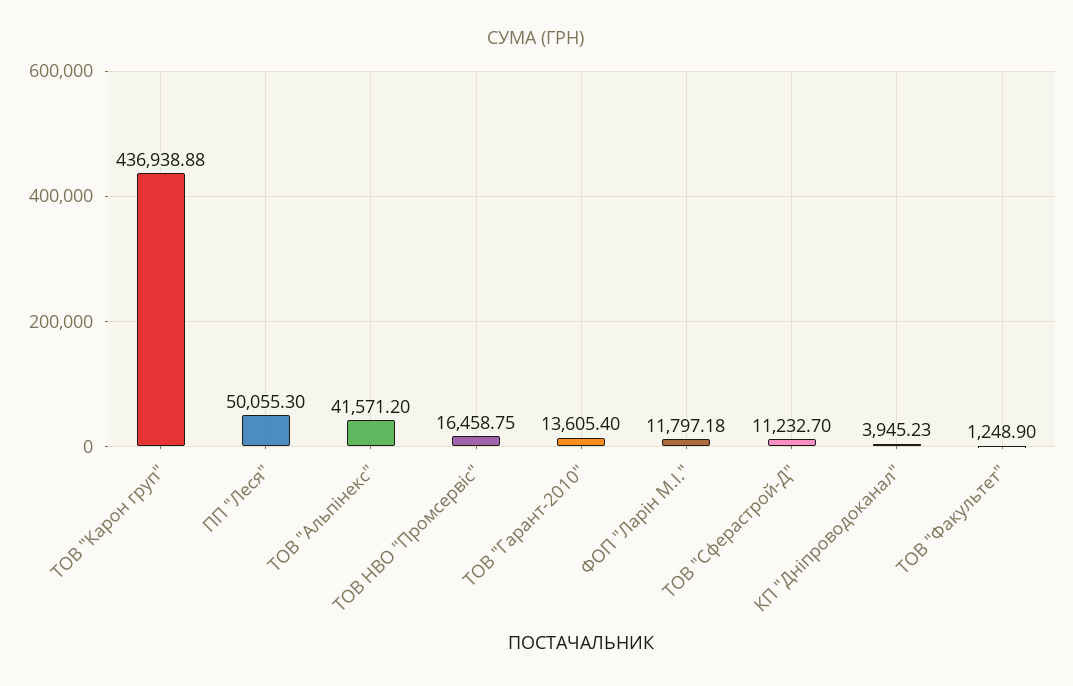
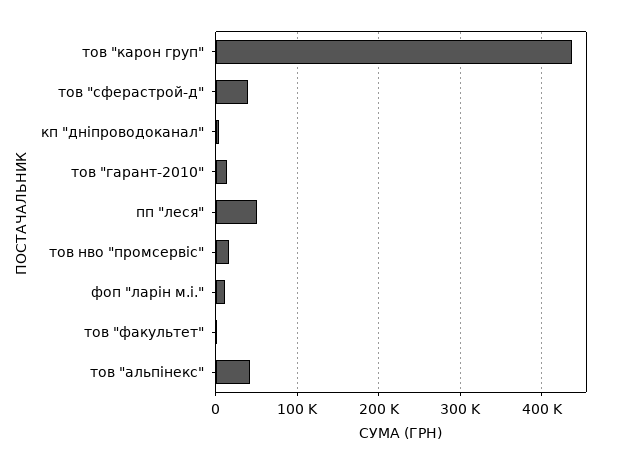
  {
    "ТОВ \"Карон груп\"": 436938.88,
    "ПП \"Леся\"": 50055.3,
    "ТОВ \"Альпінекс\"": 41571.2,
    "ТОВ НВО \"Промсервіс\"": 16458.75,
    "ТОВ \"Гарант-2010\"": 13605.4,
    "ФОП \"Ларін М.І.\"": 11797.18,
-   "ТОВ \"Сферастрой-Д\"": 11232.7,
+   "ТОВ \"Сферастрой-Д\"": 40000,
    "КП \"Дніпроводоканал\"": 3945.23,
    "ТОВ \"Факультет\"": 1248.9
  }

